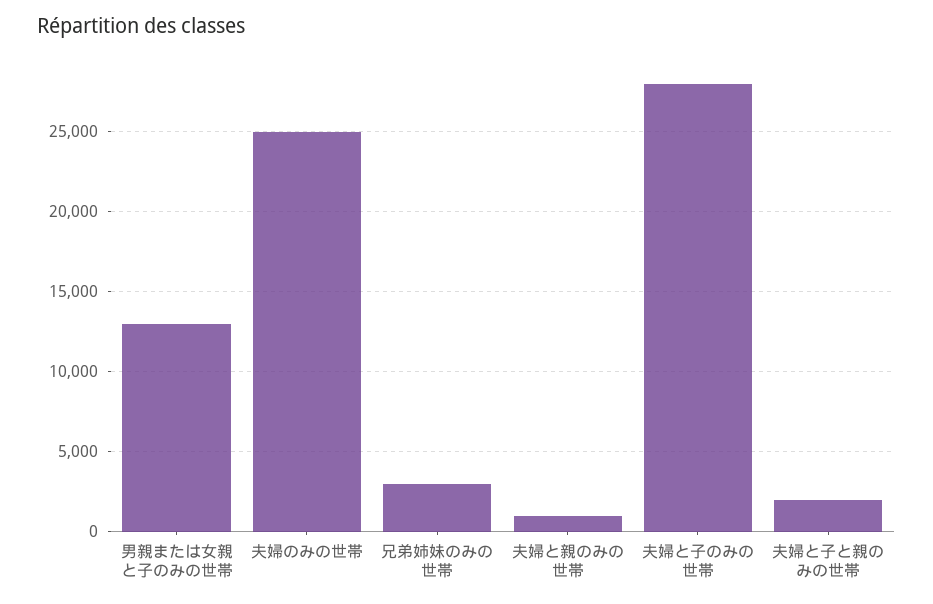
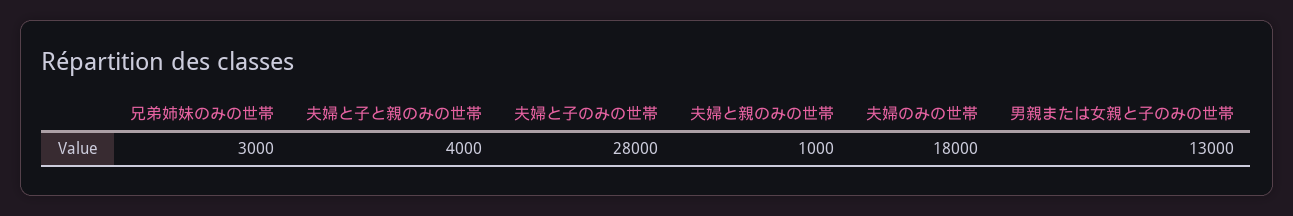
  {
    "男親または女親と子のみの世帯": 13000,
-   "夫婦のみの世帯": 25000,
+   "夫婦のみの世帯": 18000,
    "兄弟姉妹のみの世帯": 3000,
    "夫婦と親のみの世帯": 1000,
    "夫婦と子のみの世帯": 28000,
-   "夫婦と子と親のみの世帯": 2000
+   "夫婦と子と親のみの世帯": 4000
  }

